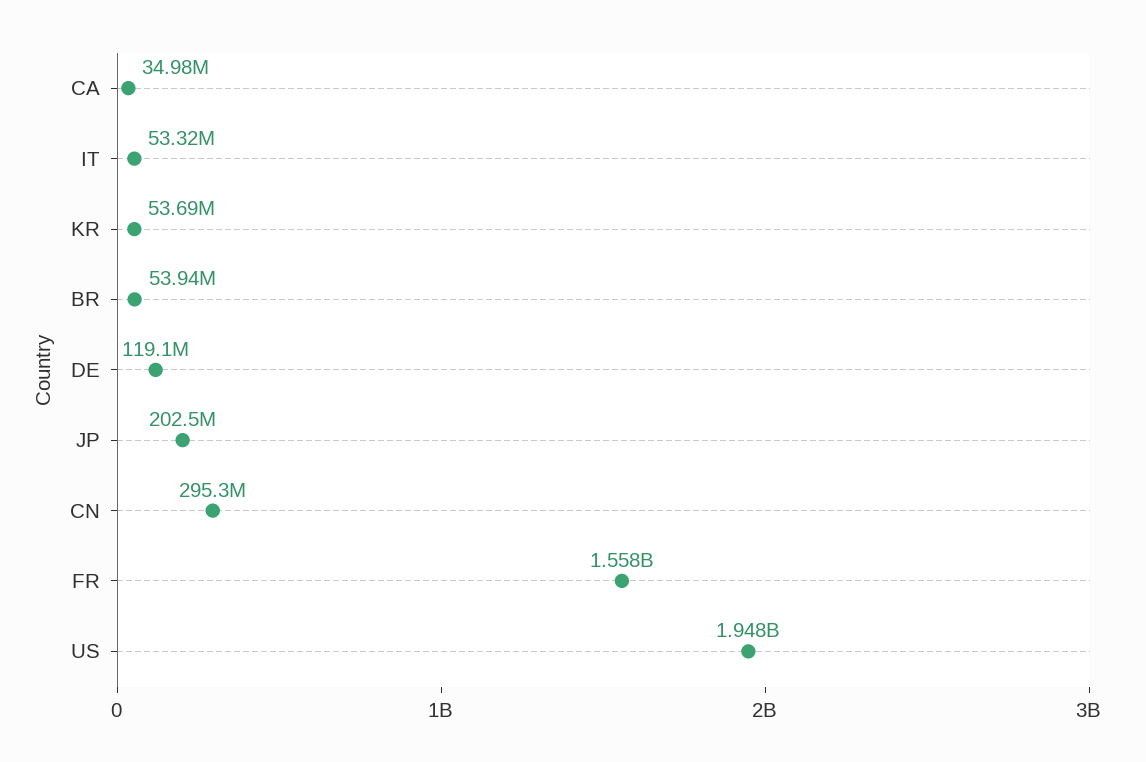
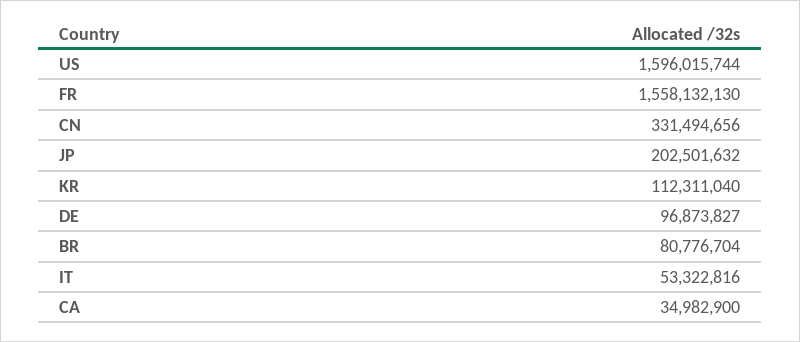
  {
    "CA": 34982900,
    "IT": 53322816,
-   "KR": 53690000,
+   "KR": 112311040,
-   "BR": 53940000,
+   "BR": 80776704,
-   "DE": 119100000,
+   "DE": 96873827,
    "JP": 202501632,
-   "CN": 295300000,
+   "CN": 331494656,
    "FR": 1558132130,
-   "US": 1948000000
+   "US": 1596015744
  }

